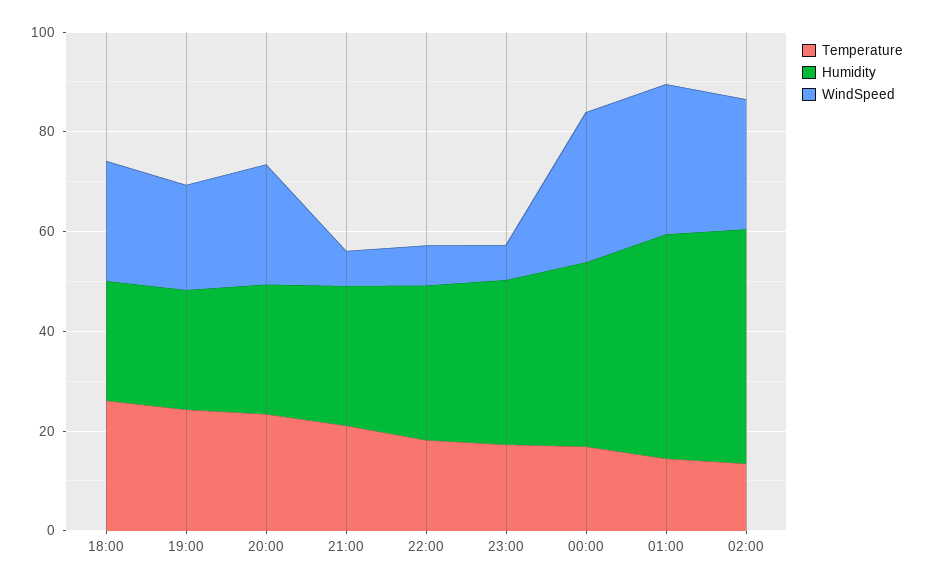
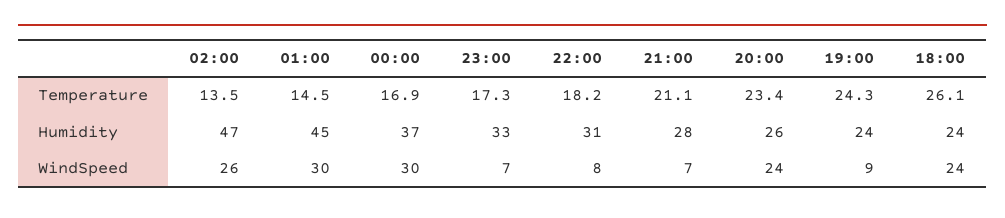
  {
    "Temperature": {
      "18:00": 26.1,
      "19:00": 24.3,
      "20:00": 23.4,
      "21:00": 21.1,
      "22:00": 18.2,
      "23:00": 17.3,
      "00:00": 16.9,
      "01:00": 14.5,
      "02:00": 13.5
    },
    "Humidity": {
      "18:00": 24,
      "19:00": 24,
      "20:00": 26,
      "21:00": 28,
      "22:00": 31,
      "23:00": 33,
      "00:00": 37,
      "01:00": 45,
      "02:00": 47
    },
    "WindSpeed": {
      "18:00": 24,
-     "19:00": 20,
+     "19:00": 9,
      "20:00": 24,
      "21:00": 7,
      "22:00": 8,
      "23:00": 7,
      "00:00": 30,
      "01:00": 30,
      "02:00": 26
    }
  }

